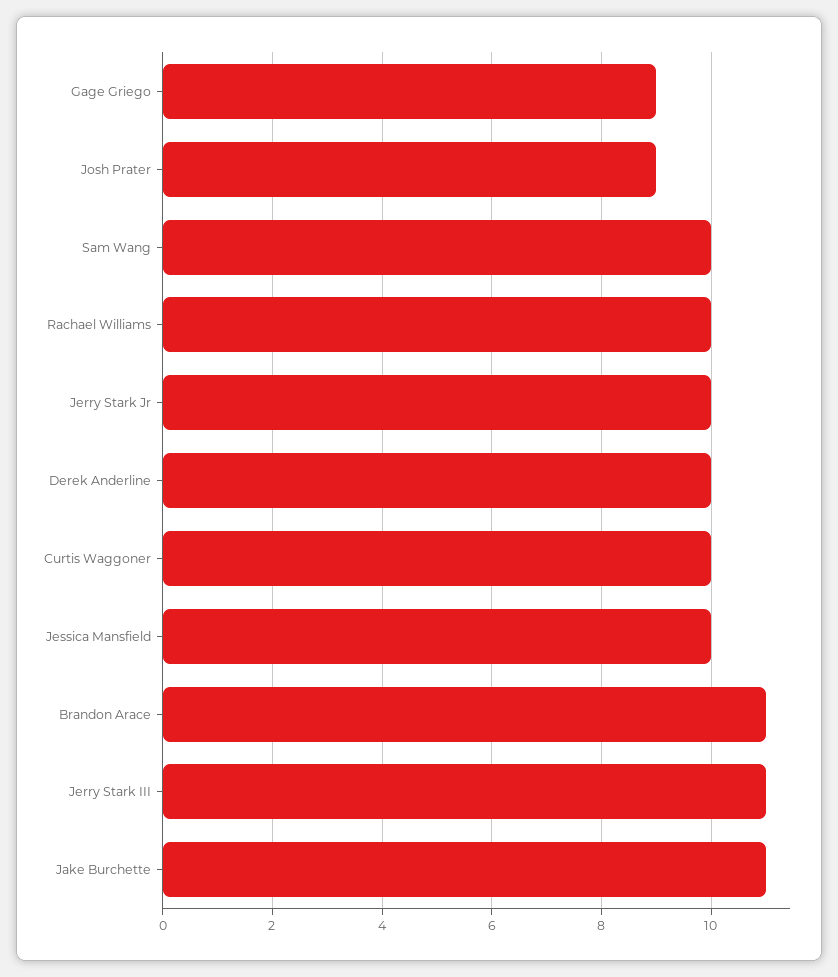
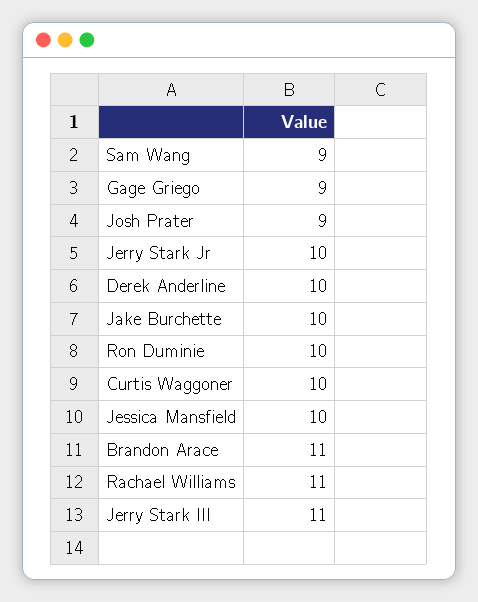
  {
    "Gage Griego": 9,
    "Josh Prater": 9,
-   "Sam Wang": 10,
+   "Sam Wang": 9,
-   "Rachael Williams": 10,
+   "Rachael Williams": 11,
    "Jerry Stark Jr": 10,
    "Derek Anderline": 10,
    "Curtis Waggoner": 10,
    "Jessica Mansfield": 10,
    "Brandon Arace": 11,
    "Jerry Stark III": 11,
-   "Jake Burchette": 11
+   "Jake Burchette": 10,
+   "Ron Duminie": 10
  }

